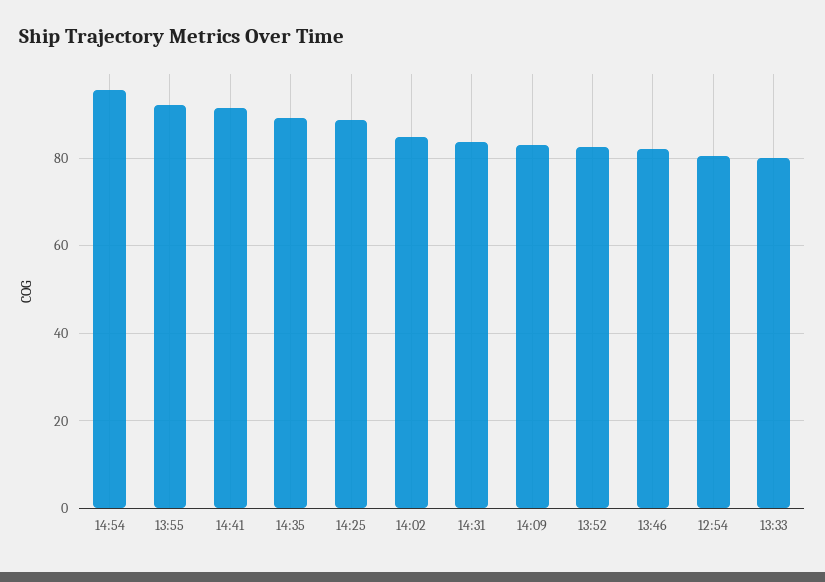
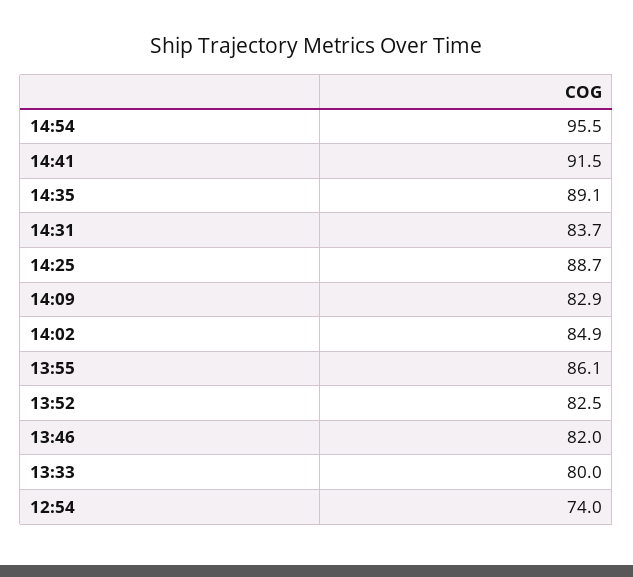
  {
    "14:54": 95.5,
-   "13:55": 92,
+   "13:55": 86.1,
    "14:41": 91.5,
    "14:35": 89.1,
    "14:25": 88.7,
    "14:02": 84.9,
    "14:31": 83.7,
    "14:09": 82.9,
    "13:52": 82.5,
    "13:46": 82,
-   "12:54": 80,
+   "12:54": 74,
    "13:33": 80
  }

